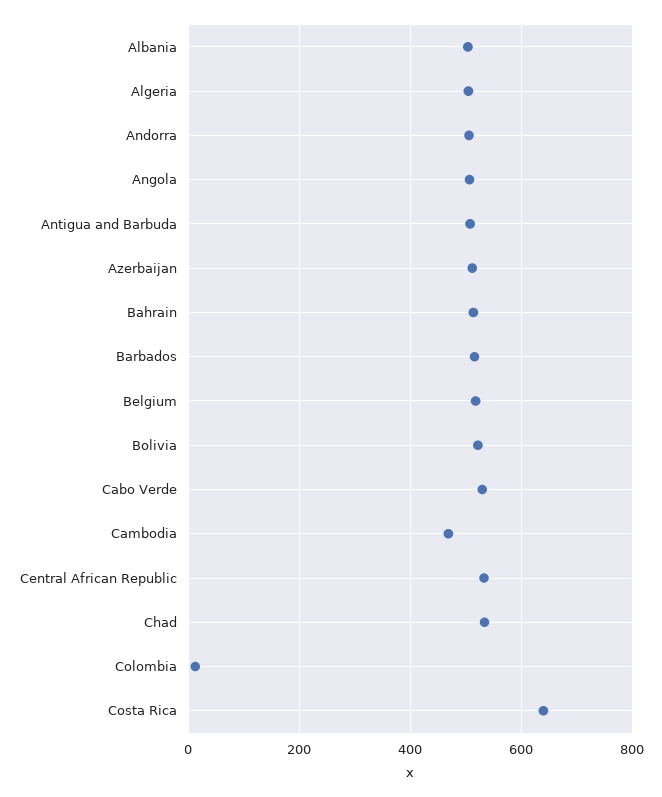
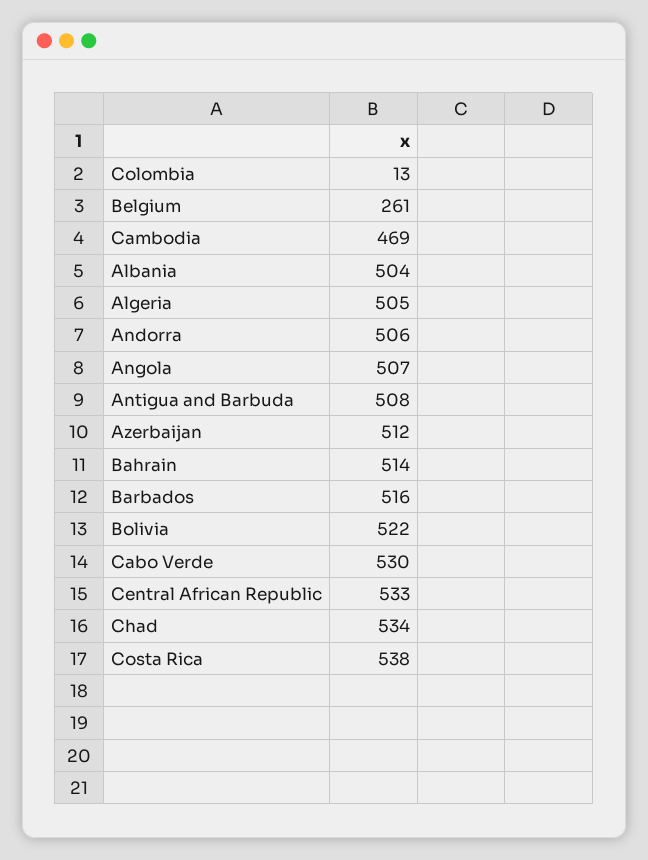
  {
    "Albania": 504,
    "Algeria": 505,
    "Andorra": 506,
    "Angola": 507,
    "Antigua and Barbuda": 508,
    "Azerbaijan": 512,
    "Bahrain": 514,
    "Barbados": 516,
-   "Belgium": 520,
+   "Belgium": 261,
    "Bolivia": 522,
    "Cabo Verde": 530,
    "Cambodia": 469,
    "Central African Republic": 533,
    "Chad": 534,
    "Colombia": 13,
-   "Costa Rica": 640
+   "Costa Rica": 538
  }

